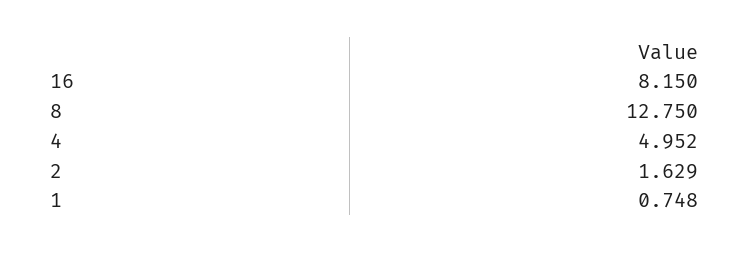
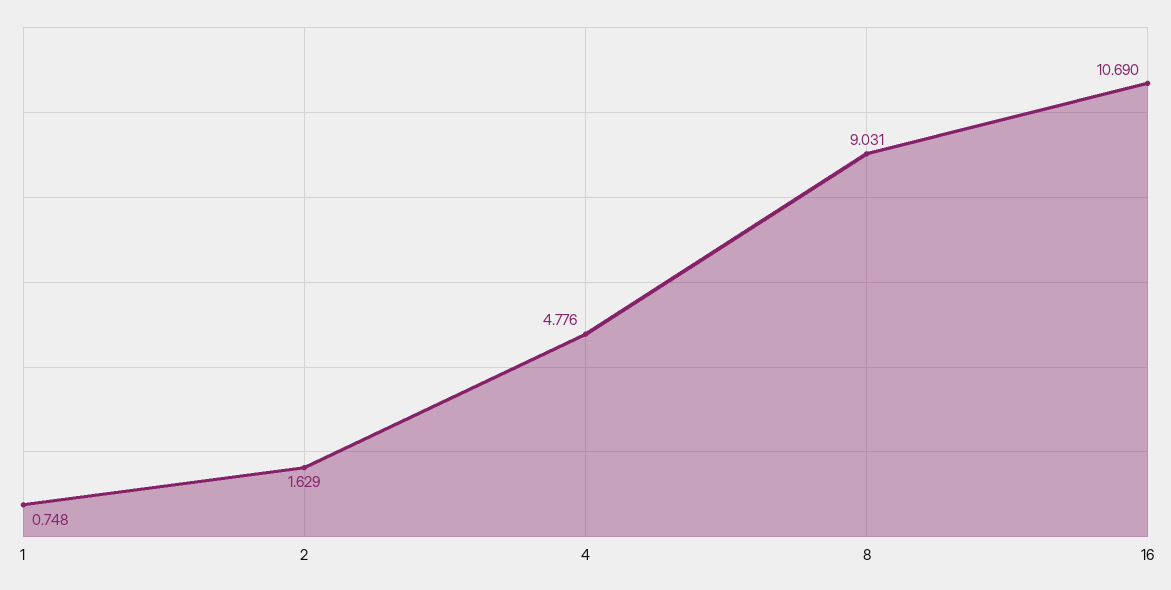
  {
-   "16": 8.15,
+   "16": 10.69,
-   "8": 12.75,
+   "8": 9.031,
-   "4": 4.952,
+   "4": 4.776,
    "2": 1.629,
    "1": 0.748
  }

